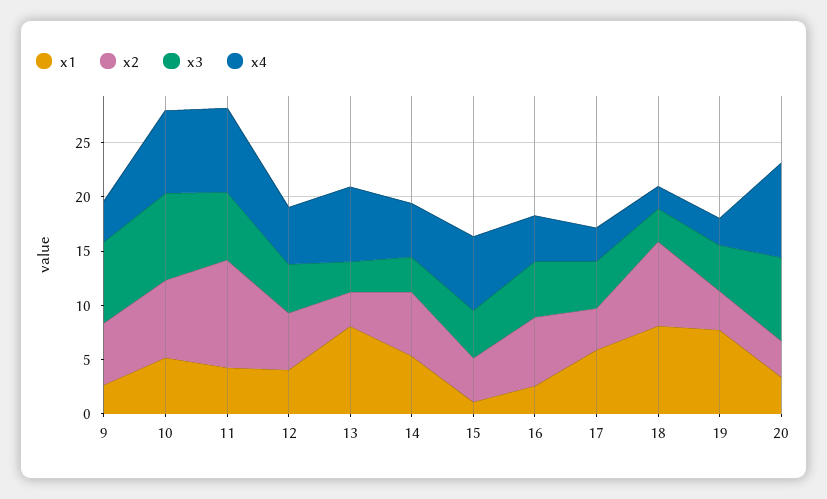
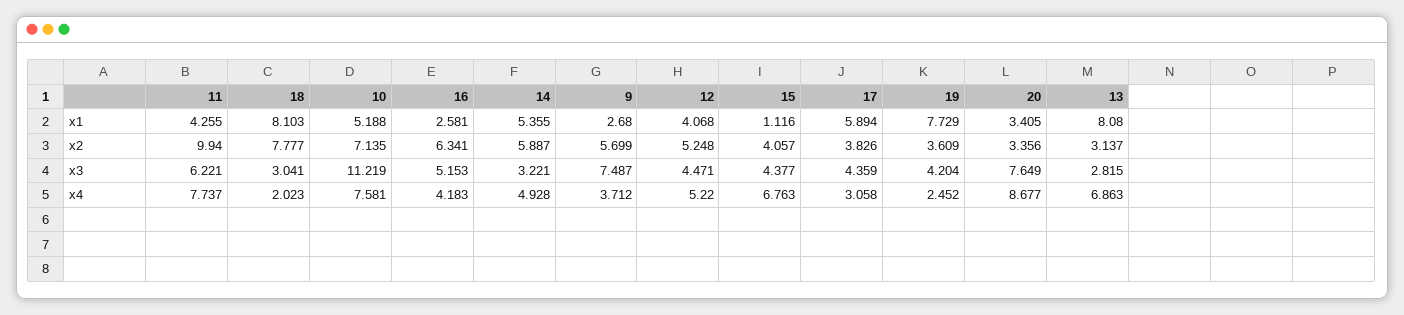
  {
    "x1": {
      "9": 2.68,
      "10": 5.188,
      "11": 4.255,
      "12": 4.068,
      "13": 8.08,
      "14": 5.355,
      "15": 1.116,
      "16": 2.581,
      "17": 5.894,
      "18": 8.103,
      "19": 7.729,
      "20": 3.405
    },
    "x2": {
      "9": 5.699,
      "10": 7.135,
      "11": 9.94,
      "12": 5.248,
      "13": 3.137,
      "14": 5.887,
      "15": 4.057,
      "16": 6.341,
      "17": 3.826,
      "18": 7.777,
      "19": 3.609,
      "20": 3.356
    },
    "x3": {
      "9": 7.487,
-     "10": 8,
+     "10": 11.219,
      "11": 6.221,
      "12": 4.471,
      "13": 2.815,
      "14": 3.221,
      "15": 4.377,
      "16": 5.153,
      "17": 4.359,
      "18": 3.041,
      "19": 4.204,
      "20": 7.649
    },
    "x4": {
      "9": 3.712,
      "10": 7.581,
      "11": 7.737,
      "12": 5.22,
      "13": 6.863,
      "14": 4.928,
      "15": 6.763,
      "16": 4.183,
      "17": 3.058,
      "18": 2.023,
      "19": 2.452,
      "20": 8.677
    }
  }

